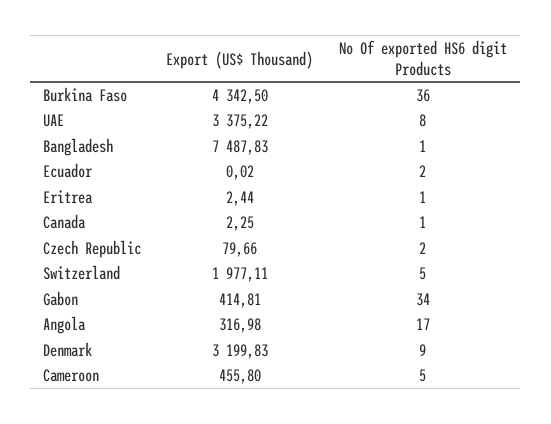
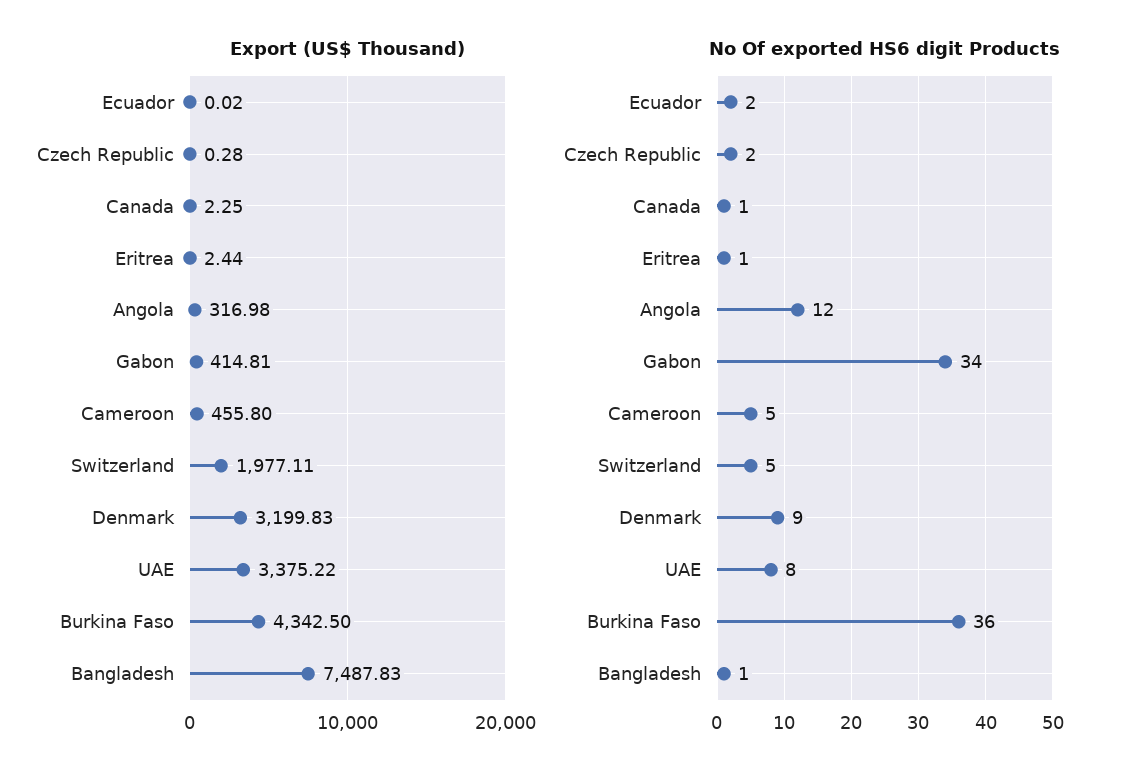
  {
    "Export (US$ Thousand)": {
      "Burkina Faso": 4342.5,
      "UAE": 3375.22,
      "Bangladesh": 7487.83,
      "Ecuador": 0.02,
      "Eritrea": 2.44,
      "Canada": 2.25,
-     "Czech Republic": 79.66,
+     "Czech Republic": 0.28,
      "Switzerland": 1977.11,
      "Gabon": 414.81,
      "Angola": 316.98,
      "Denmark": 3199.83,
      "Cameroon": 455.8
    },
    "No Of exported HS6 digit Products": {
      "Burkina Faso": 36,
      "UAE": 8,
      "Bangladesh": 1,
      "Ecuador": 2,
      "Eritrea": 1,
      "Canada": 1,
      "Czech Republic": 2,
      "Switzerland": 5,
      "Gabon": 34,
-     "Angola": 17,
+     "Angola": 12,
      "Denmark": 9,
      "Cameroon": 5
    }
  }

